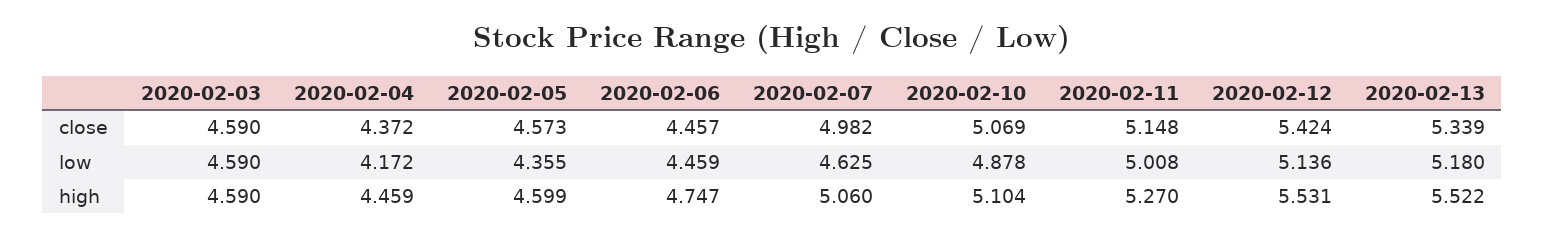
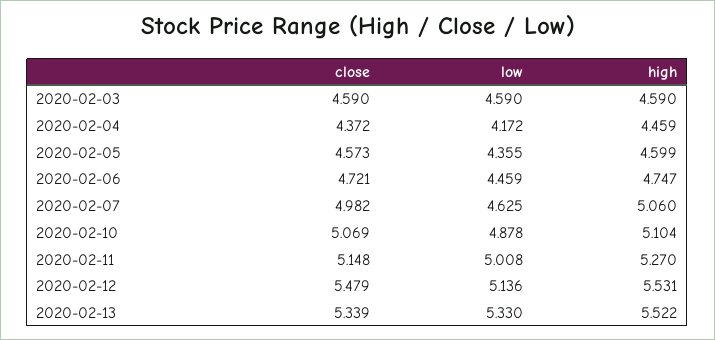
  {
    "2020-02-03": {
      "close": 4.59,
      "low": 4.59,
      "high": 4.59
    },
    "2020-02-04": {
      "close": 4.372,
      "low": 4.172,
      "high": 4.459
    },
    "2020-02-05": {
      "close": 4.573,
      "low": 4.355,
      "high": 4.599
    },
    "2020-02-06": {
-     "close": 4.457,
+     "close": 4.721,
      "low": 4.459,
      "high": 4.747
    },
    "2020-02-07": {
      "close": 4.982,
      "low": 4.625,
      "high": 5.06
    },
    "2020-02-10": {
      "close": 5.069,
      "low": 4.878,
      "high": 5.104
    },
    "2020-02-11": {
      "close": 5.148,
      "low": 5.008,
      "high": 5.27
    },
    "2020-02-12": {
-     "close": 5.424,
+     "close": 5.479,
      "low": 5.136,
      "high": 5.531
    },
    "2020-02-13": {
      "close": 5.339,
-     "low": 5.18,
+     "low": 5.33,
      "high": 5.522
    }
  }

